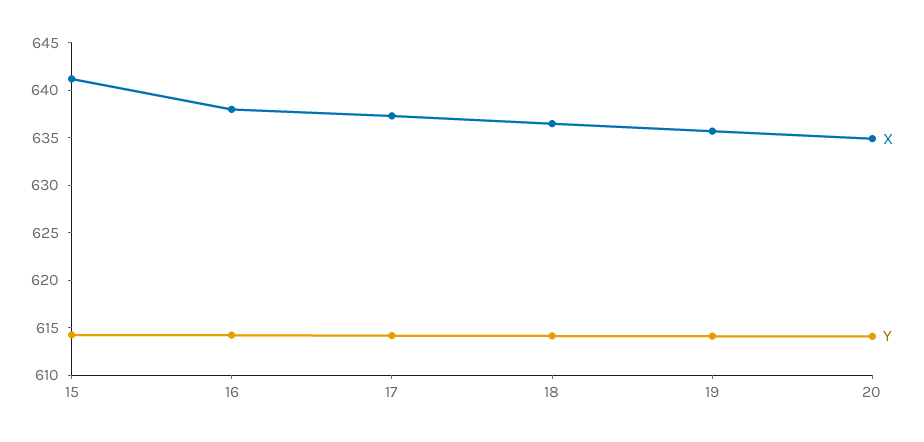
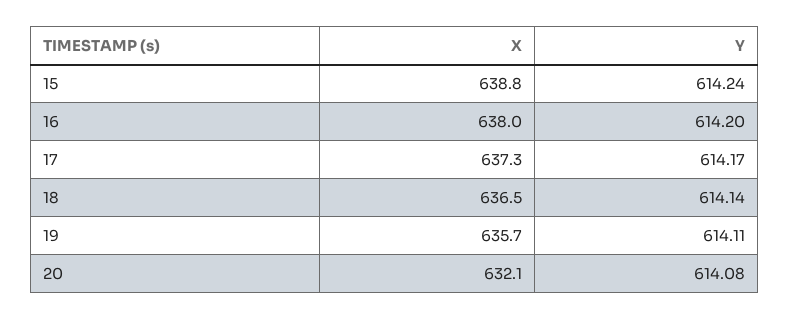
  {
    "X": {
-     "15": 641,
+     "15": 638.8,
      "16": 638,
      "17": 637.3,
      "18": 636.5,
      "19": 635.7,
-     "20": 635
+     "20": 632.1
    },
    "Y": {
      "15": 614.24,
      "16": 614.2,
      "17": 614.17,
      "18": 614.14,
      "19": 614.11,
      "20": 614.08
    }
  }

